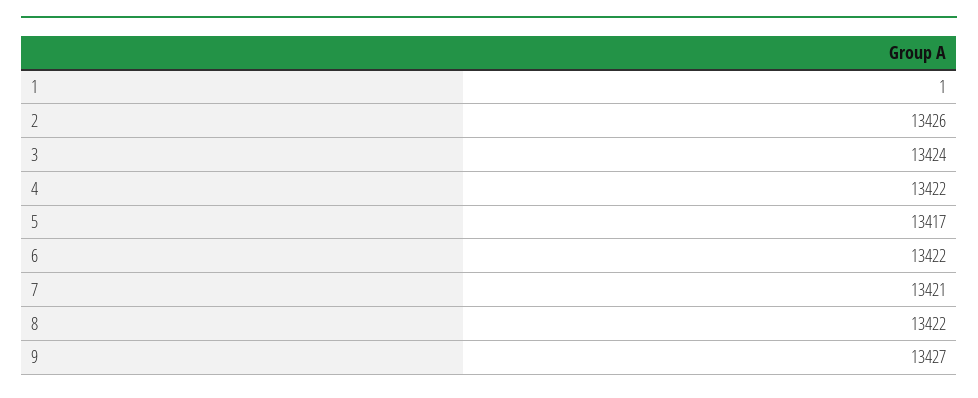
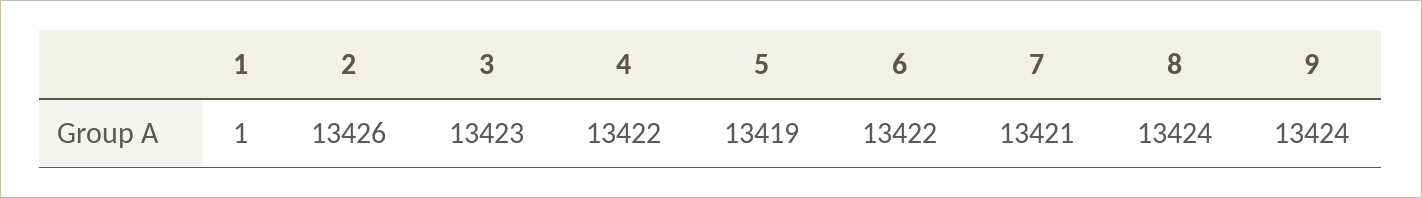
  {
    "1": 1,
    "2": 13426,
-   "3": 13424,
+   "3": 13423,
    "4": 13422,
-   "5": 13417,
+   "5": 13419,
    "6": 13422,
    "7": 13421,
-   "8": 13422,
+   "8": 13424,
-   "9": 13427
+   "9": 13424
  }

